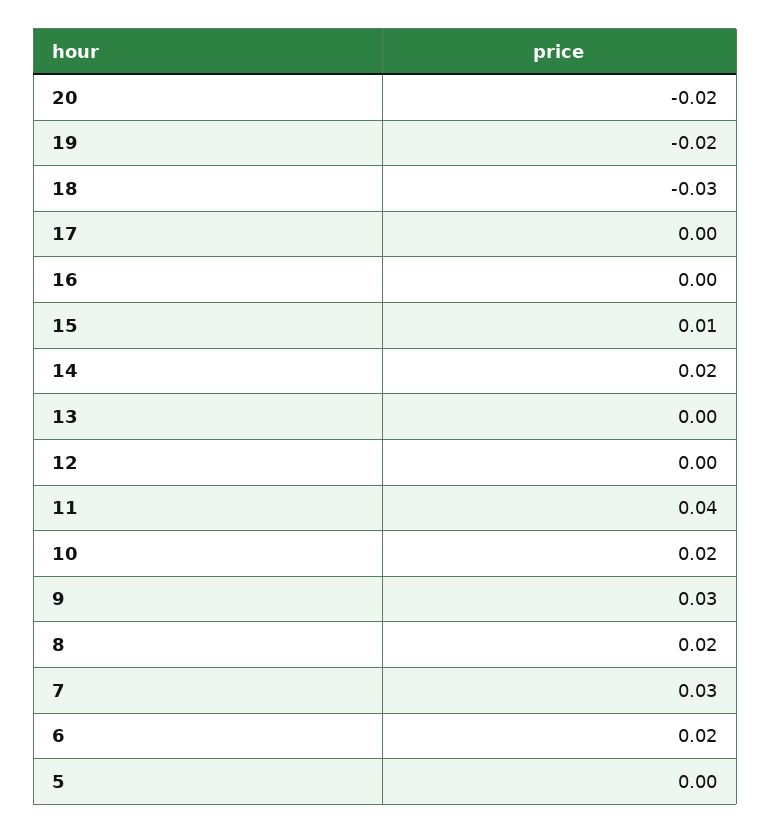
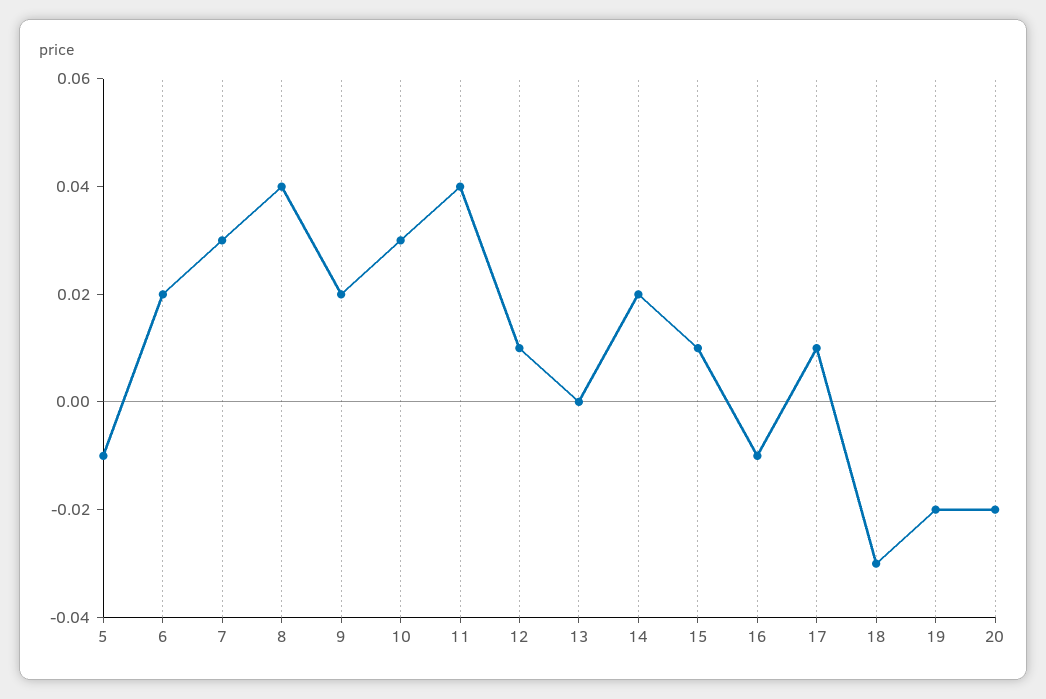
  {
    "20": -0.02,
    "19": -0.02,
    "18": -0.03,
-   "17": 0,
+   "17": 0.01,
-   "16": 0,
+   "16": -0.01,
    "15": 0.01,
    "14": 0.02,
    "13": 0,
-   "12": 0,
+   "12": 0.01,
    "11": 0.04,
-   "10": 0.02,
+   "10": 0.03,
-   "9": 0.03,
+   "9": 0.02,
-   "8": 0.02,
+   "8": 0.04,
    "7": 0.03,
    "6": 0.02,
-   "5": 0
+   "5": -0.01
  }

